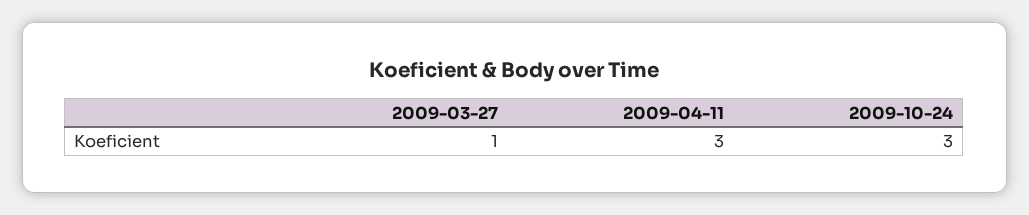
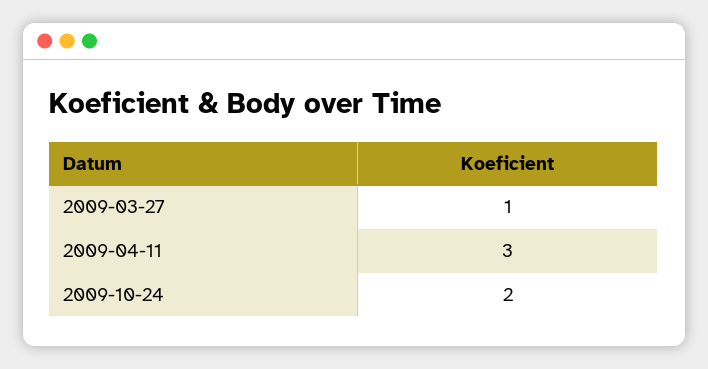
  {
    "2009-03-27": 1,
    "2009-04-11": 3,
-   "2009-10-24": 3
+   "2009-10-24": 2
  }

